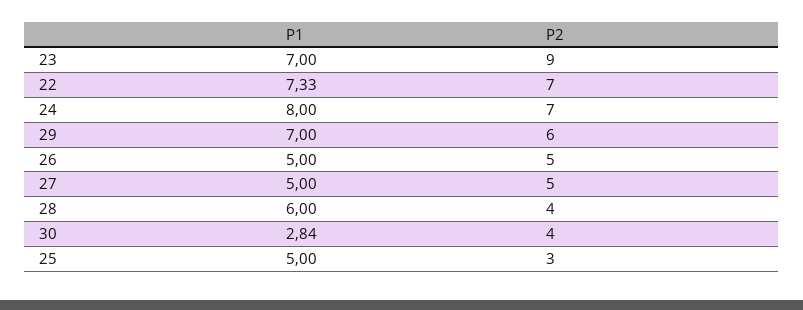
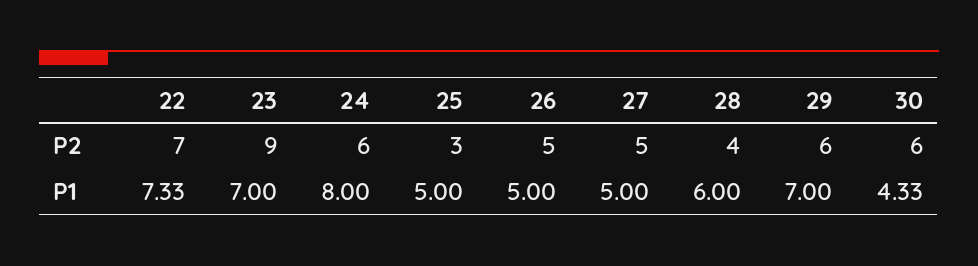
  {
    "P1": {
      "23": 7,
      "22": 7.33,
      "24": 8,
      "29": 7,
      "26": 5,
      "27": 5,
      "28": 6,
-     "30": 2.84,
+     "30": 4.33,
      "25": 5
    },
    "P2": {
      "23": 9,
      "22": 7,
-     "24": 7,
+     "24": 6,
      "29": 6,
      "26": 5,
      "27": 5,
      "28": 4,
-     "30": 4,
+     "30": 6,
      "25": 3
    }
  }

